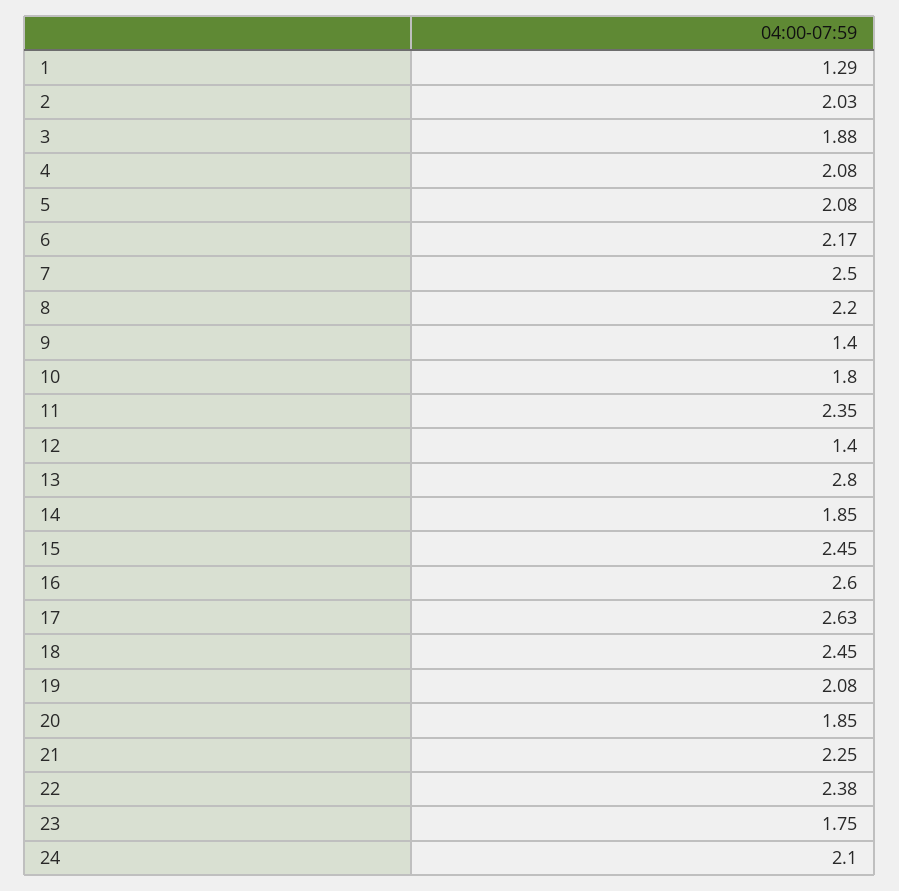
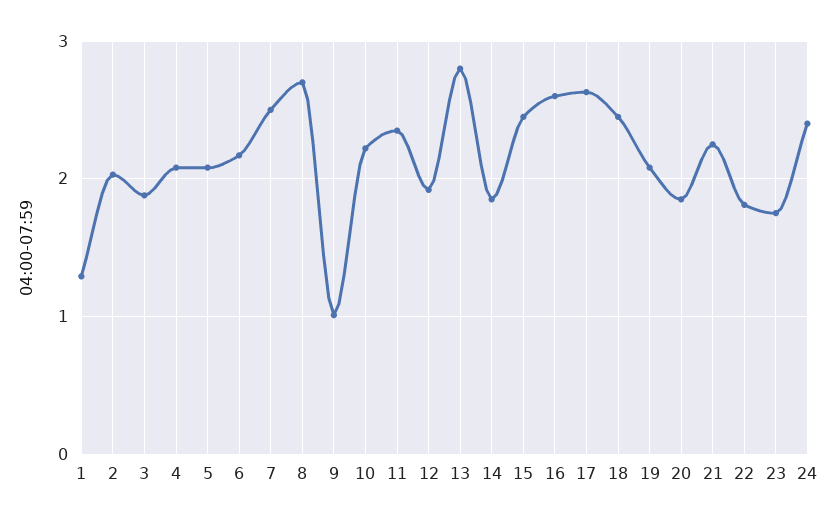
  {
    "1": 1.29,
    "2": 2.03,
    "3": 1.88,
    "4": 2.08,
    "5": 2.08,
    "6": 2.17,
    "7": 2.5,
-   "8": 2.2,
+   "8": 2.7,
-   "9": 1.4,
+   "9": 1,
-   "10": 1.8,
+   "10": 2.2,
    "11": 2.35,
-   "12": 1.4,
+   "12": 1.9,
    "13": 2.8,
    "14": 1.85,
    "15": 2.45,
    "16": 2.6,
    "17": 2.63,
    "18": 2.45,
    "19": 2.08,
    "20": 1.85,
    "21": 2.25,
-   "22": 2.38,
+   "22": 1.8,
    "23": 1.75,
-   "24": 2.1
+   "24": 2.4
  }

